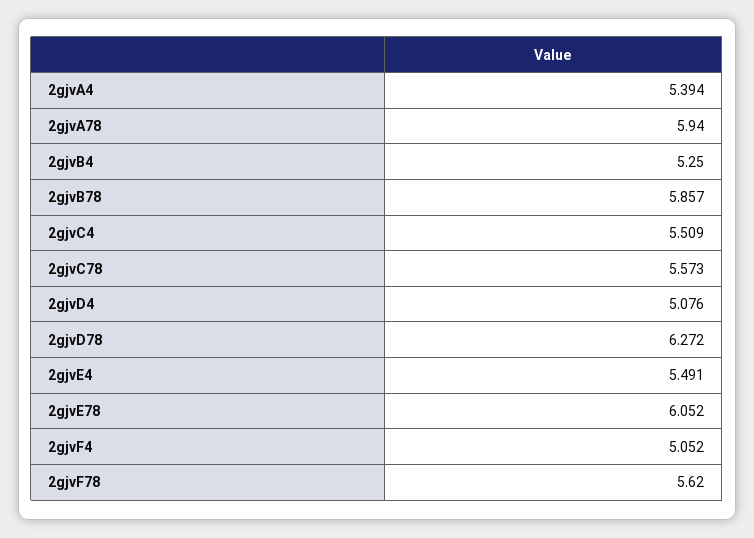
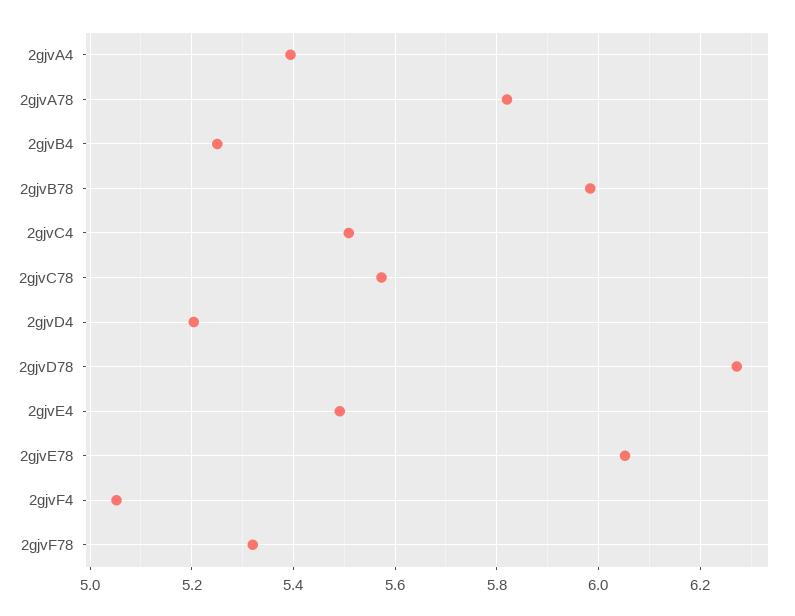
  {
    "2gjvA4": 5.394,
-   "2gjvA78": 5.94,
+   "2gjvA78": 5.82,
    "2gjvB4": 5.25,
-   "2gjvB78": 5.857,
+   "2gjvB78": 5.98,
    "2gjvC4": 5.509,
    "2gjvC78": 5.573,
-   "2gjvD4": 5.076,
+   "2gjvD4": 5.2,
    "2gjvD78": 6.272,
    "2gjvE4": 5.491,
    "2gjvE78": 6.052,
    "2gjvF4": 5.052,
-   "2gjvF78": 5.62
+   "2gjvF78": 5.32
  }

